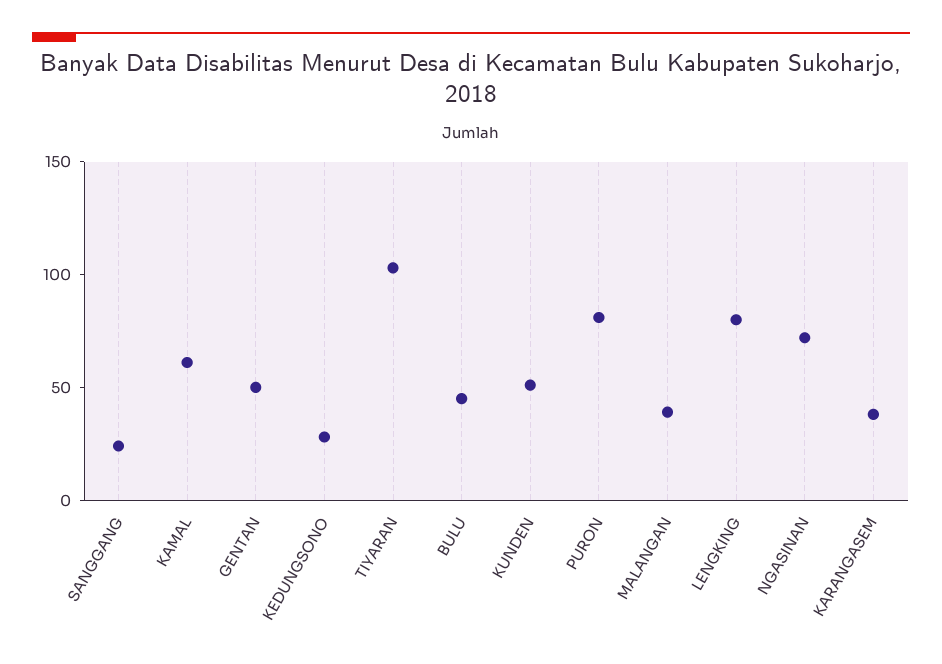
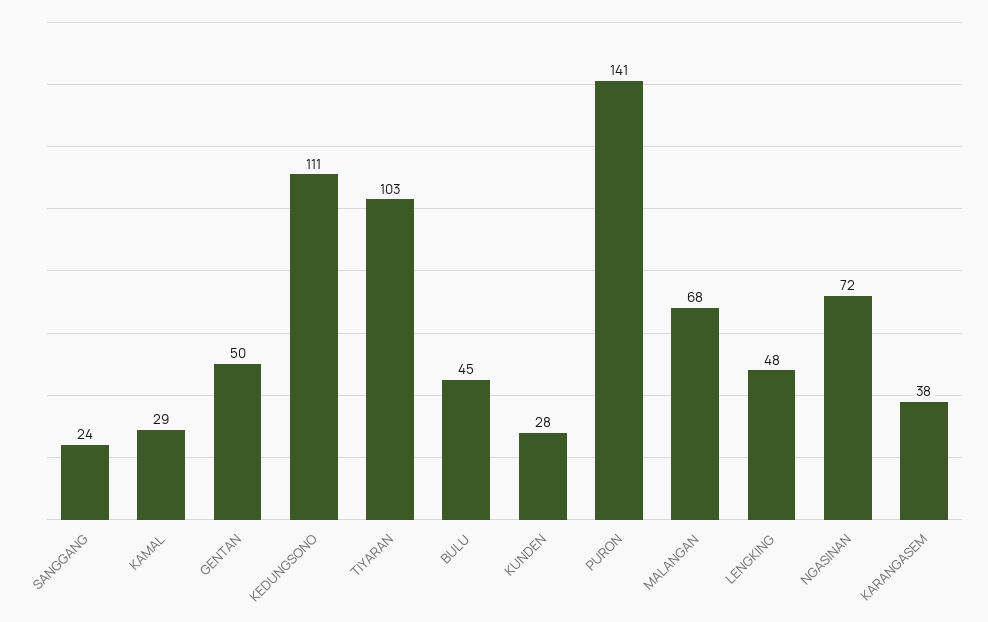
  {
    "SANGGANG": 24,
-   "KAMAL": 60,
+   "KAMAL": 29,
    "GENTAN": 50,
-   "KEDUNGSONO": 30,
+   "KEDUNGSONO": 111,
    "TIYARAN": 103,
    "BULU": 45,
-   "KUNDEN": 50,
+   "KUNDEN": 28,
-   "PURON": 80,
+   "PURON": 141,
-   "MALANGAN": 40,
+   "MALANGAN": 68,
-   "LENGKING": 80,
+   "LENGKING": 48,
    "NGASINAN": 72,
    "KARANGASEM": 38
  }

